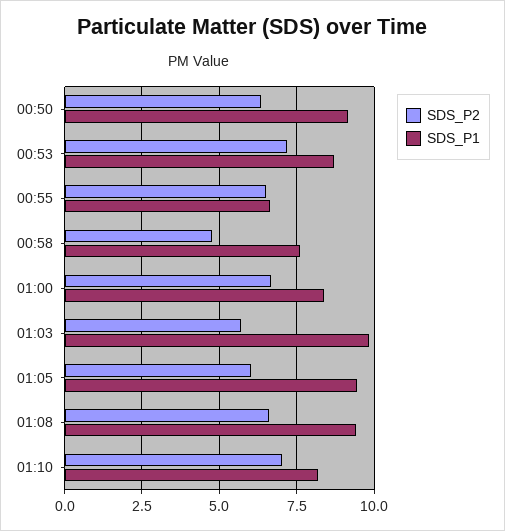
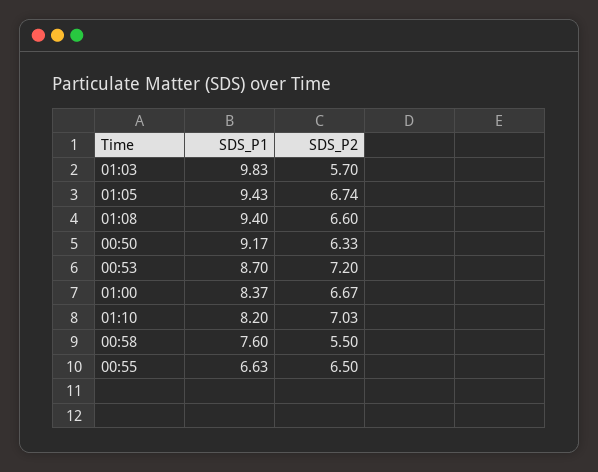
  {
    "SDS_P2": {
      "00:50": 6.33,
      "00:53": 7.2,
      "00:55": 6.5,
-     "00:58": 4.75,
+     "00:58": 5.5,
      "01:00": 6.67,
      "01:03": 5.7,
-     "01:05": 6,
+     "01:05": 6.74,
      "01:08": 6.6,
      "01:10": 7.03
    },
    "SDS_P1": {
      "00:50": 9.17,
      "00:53": 8.7,
      "00:55": 6.63,
      "00:58": 7.6,
      "01:00": 8.37,
      "01:03": 9.83,
      "01:05": 9.43,
      "01:08": 9.4,
      "01:10": 8.2
    }
  }

